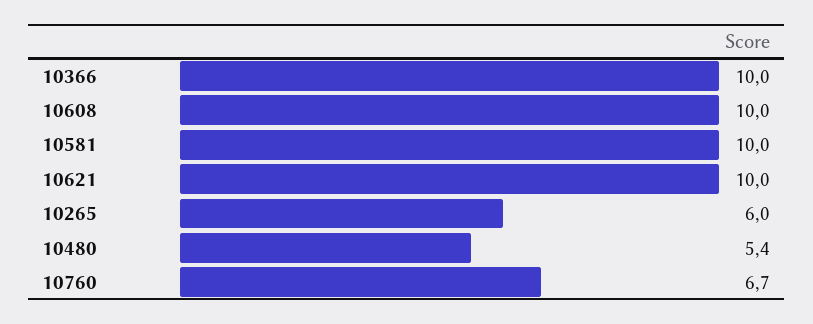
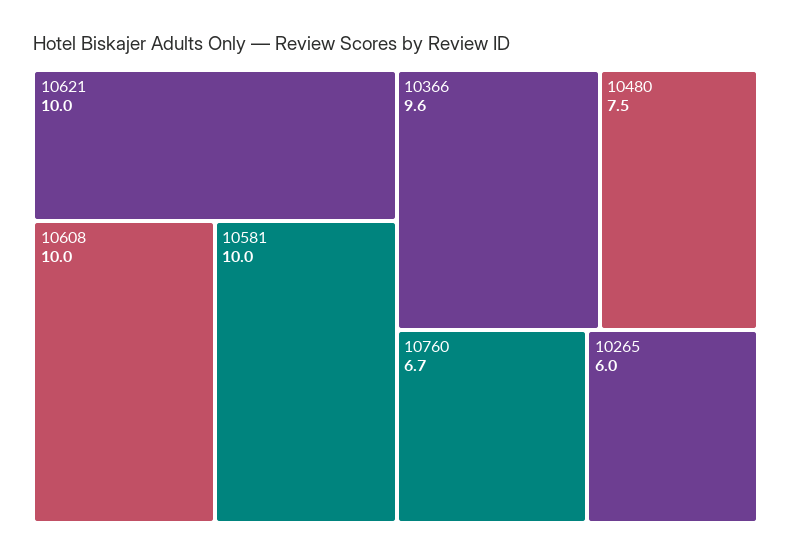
  {
-   "10366": 10,
+   "10366": 9.6,
    "10608": 10,
    "10581": 10,
    "10621": 10,
    "10265": 6,
-   "10480": 5.4,
+   "10480": 7.5,
    "10760": 6.7
  }

